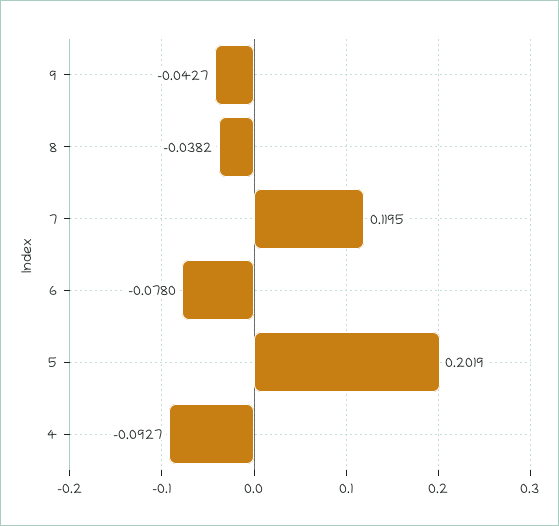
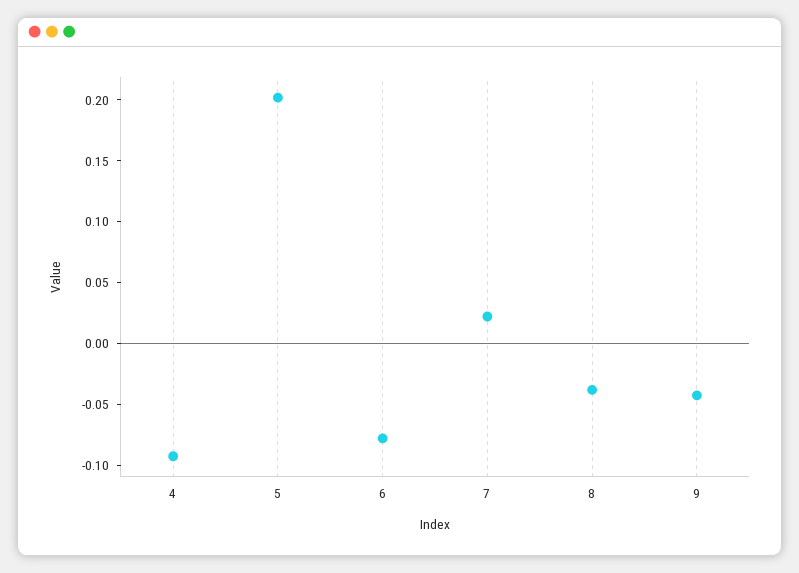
  {
    "9": -0.0427,
    "8": -0.0382,
-   "7": 0.1195,
+   "7": 0.02,
    "6": -0.078,
    "5": 0.2019,
    "4": -0.0927
  }

